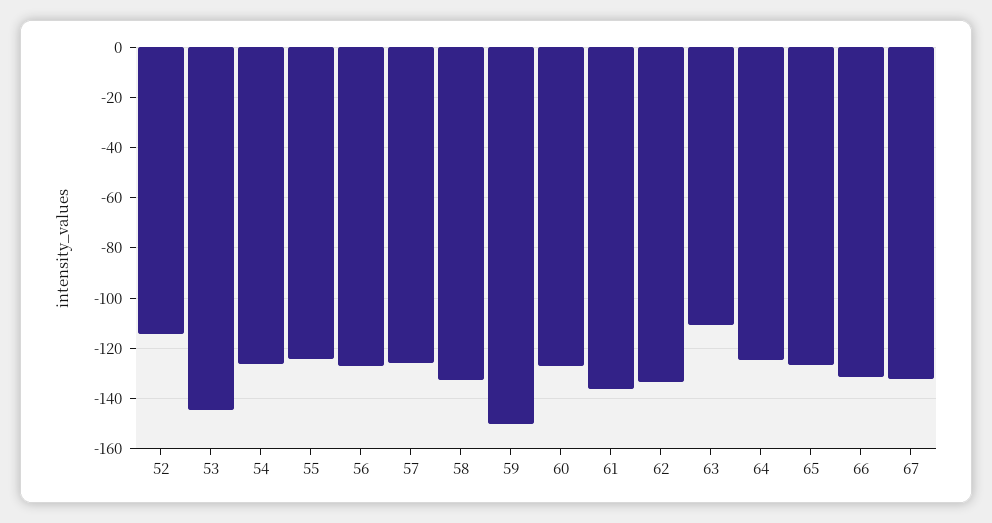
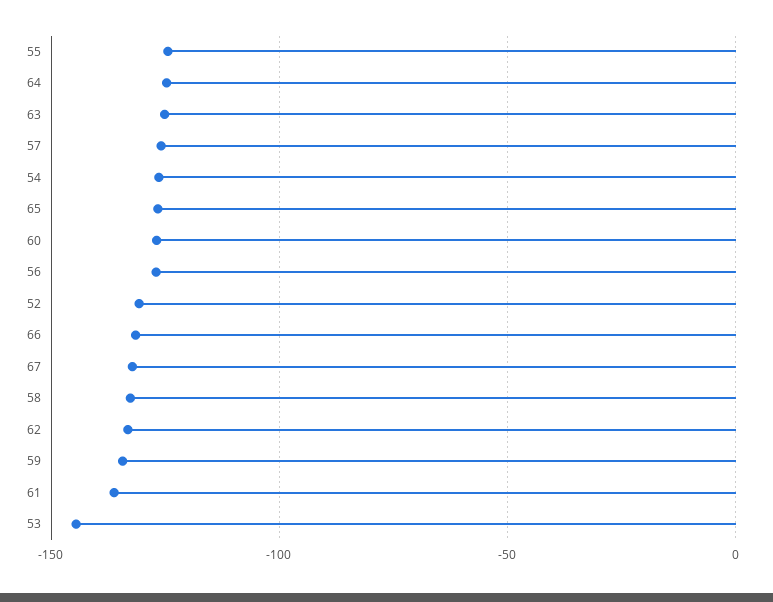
  {
-   "52": -115,
+   "52": -130,
    "53": -145,
    "54": -127.5,
    "55": -125,
    "56": -127.5,
    "57": -125,
    "58": -132.5,
-   "59": -150,
+   "59": -135,
    "60": -127.5,
    "61": -135,
    "62": -132.5,
-   "63": -110,
+   "63": -125,
    "64": -125,
    "65": -127.5,
    "66": -132.5,
    "67": -132.5
  }

